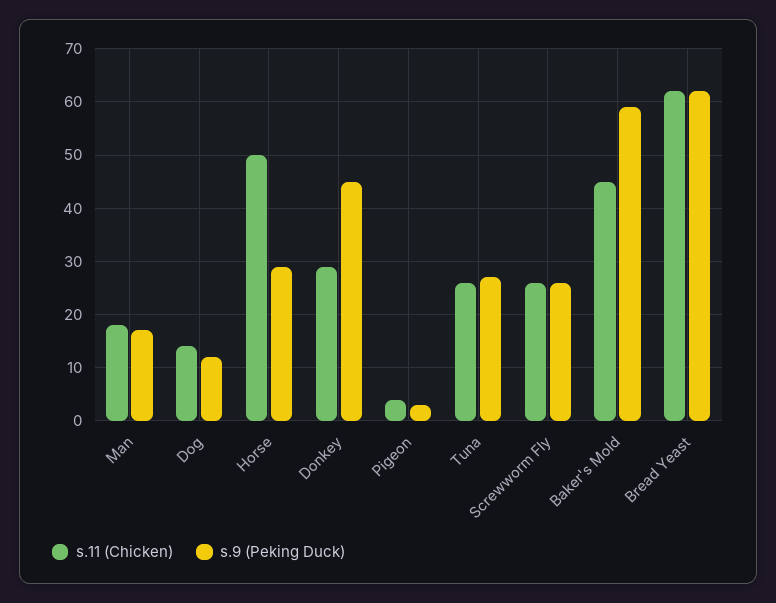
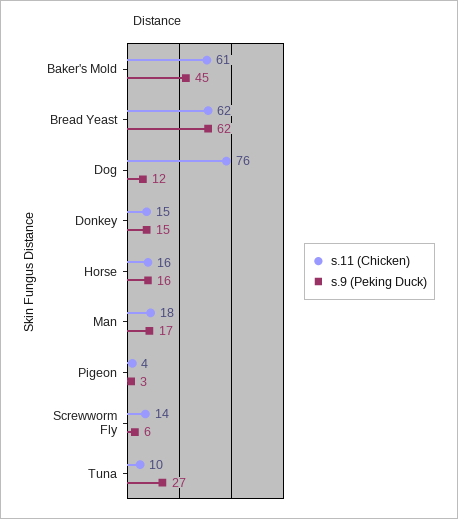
  {
    "s.11 (Chicken)": {
      "Man": 18,
-     "Dog": 15,
+     "Dog": 76,
-     "Horse": 50,
+     "Horse": 16,
-     "Donkey": 30,
+     "Donkey": 15,
      "Pigeon": 4,
-     "Tuna": 25,
+     "Tuna": 10,
-     "Screwworm Fly": 25,
+     "Screwworm Fly": 14,
-     "Baker's Mold": 45,
+     "Baker's Mold": 61,
      "Bread Yeast": 62
    },
    "s.9 (Peking Duck)": {
      "Man": 17,
      "Dog": 12,
-     "Horse": 30,
+     "Horse": 16,
-     "Donkey": 45,
+     "Donkey": 15,
      "Pigeon": 3,
      "Tuna": 27,
-     "Screwworm Fly": 25,
+     "Screwworm Fly": 6,
-     "Baker's Mold": 60,
+     "Baker's Mold": 45,
      "Bread Yeast": 62
    }
  }

